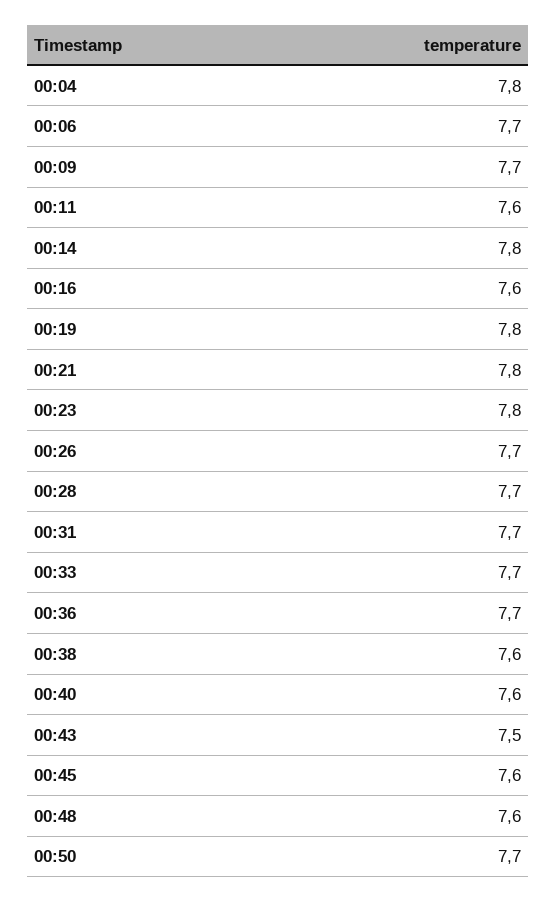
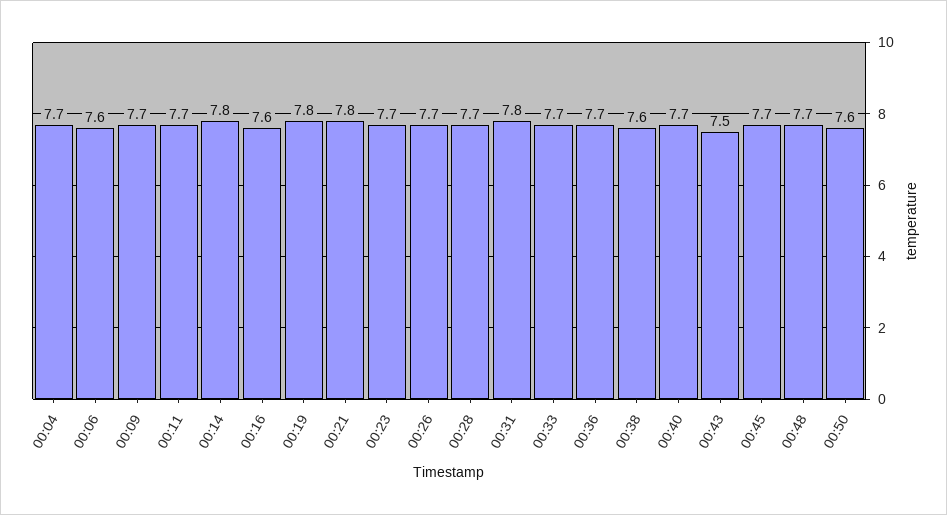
  {
-   "00:04": 7.8,
+   "00:04": 7.7,
-   "00:06": 7.7,
+   "00:06": 7.6,
    "00:09": 7.7,
-   "00:11": 7.6,
+   "00:11": 7.7,
    "00:14": 7.8,
    "00:16": 7.6,
    "00:19": 7.8,
    "00:21": 7.8,
-   "00:23": 7.8,
+   "00:23": 7.7,
    "00:26": 7.7,
    "00:28": 7.7,
-   "00:31": 7.7,
+   "00:31": 7.8,
    "00:33": 7.7,
    "00:36": 7.7,
    "00:38": 7.6,
-   "00:40": 7.6,
+   "00:40": 7.7,
    "00:43": 7.5,
-   "00:45": 7.6,
+   "00:45": 7.7,
-   "00:48": 7.6,
+   "00:48": 7.7,
-   "00:50": 7.7
+   "00:50": 7.6
  }

